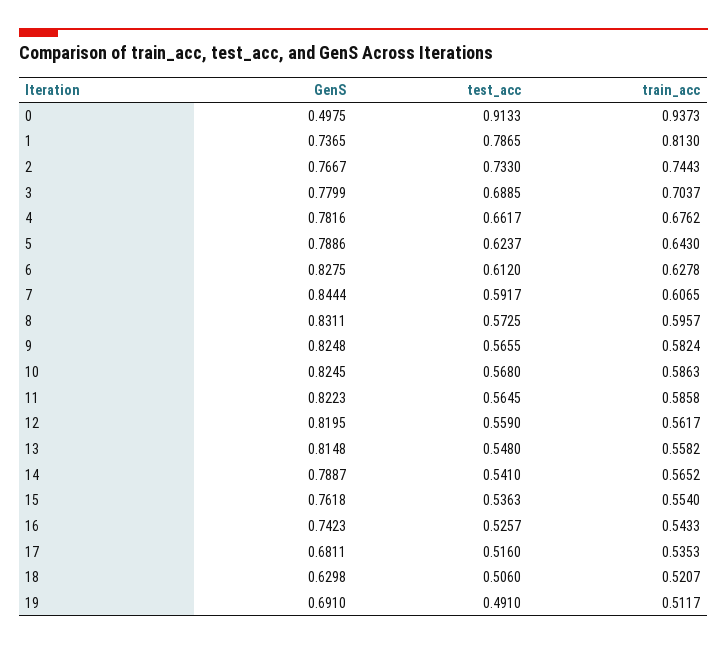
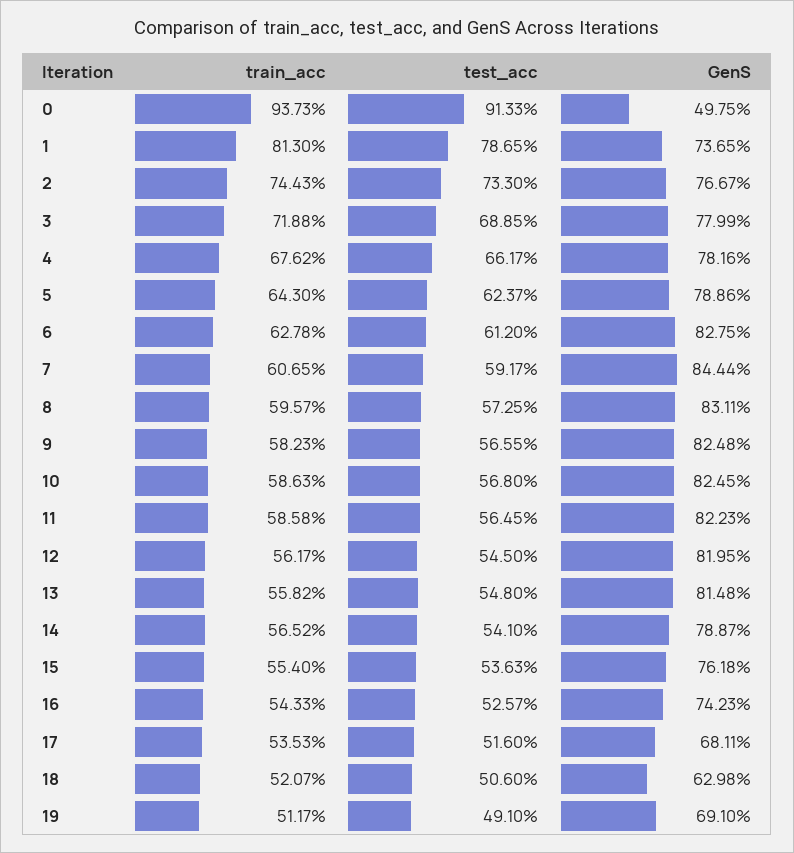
  {
    "GenS": {
      "0": 0.4975,
      "1": 0.7365,
      "2": 0.7667,
      "3": 0.7799,
      "4": 0.7816,
      "5": 0.7886,
      "6": 0.8275,
      "7": 0.8444,
      "8": 0.8311,
      "9": 0.8248,
      "10": 0.8245,
      "11": 0.8223,
      "12": 0.8195,
      "13": 0.8148,
      "14": 0.7887,
      "15": 0.7618,
      "16": 0.7423,
      "17": 0.6811,
      "18": 0.6298,
      "19": 0.691
    },
    "test_acc": {
      "0": 0.9133,
      "1": 0.7865,
      "2": 0.733,
      "3": 0.6885,
      "4": 0.6617,
      "5": 0.6237,
      "6": 0.612,
      "7": 0.5917,
      "8": 0.5725,
      "9": 0.5655,
      "10": 0.568,
      "11": 0.5645,
-     "12": 0.559,
+     "12": 0.545,
      "13": 0.548,
      "14": 0.541,
      "15": 0.5363,
      "16": 0.5257,
      "17": 0.516,
      "18": 0.506,
      "19": 0.491
    },
    "train_acc": {
      "0": 0.9373,
      "1": 0.813,
      "2": 0.7443,
-     "3": 0.7037,
+     "3": 0.7188,
      "4": 0.6762,
      "5": 0.643,
      "6": 0.6278,
      "7": 0.6065,
      "8": 0.5957,
-     "9": 0.5824,
+     "9": 0.5823,
      "10": 0.5863,
      "11": 0.5858,
      "12": 0.5617,
      "13": 0.5582,
      "14": 0.5652,
      "15": 0.554,
      "16": 0.5433,
      "17": 0.5353,
      "18": 0.5207,
      "19": 0.5117
    }
  }

